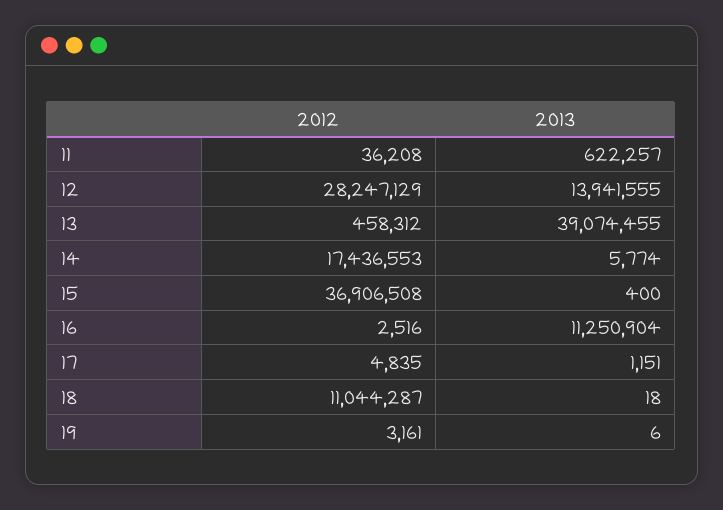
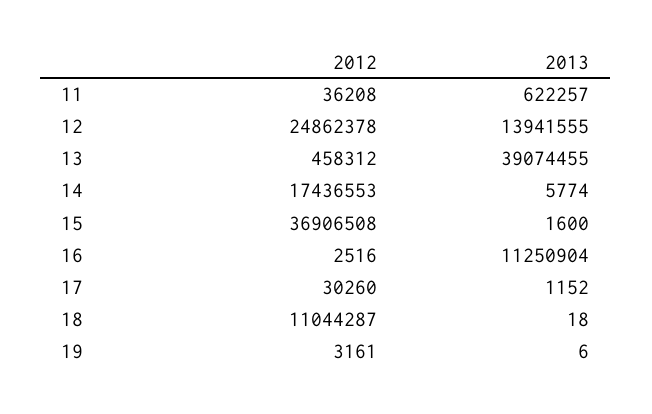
  {
    "2012": {
      "11": 36208,
-     "12": 28247129,
+     "12": 24862378,
      "13": 458312,
      "14": 17436553,
      "15": 36906508,
      "16": 2516,
-     "17": 4835,
+     "17": 30260,
      "18": 11044287,
      "19": 3161
    },
    "2013": {
      "11": 622257,
      "12": 13941555,
      "13": 39074455,
      "14": 5774,
-     "15": 400,
+     "15": 1600,
      "16": 11250904,
-     "17": 1151,
+     "17": 1152,
      "18": 18,
      "19": 6
    }
  }

